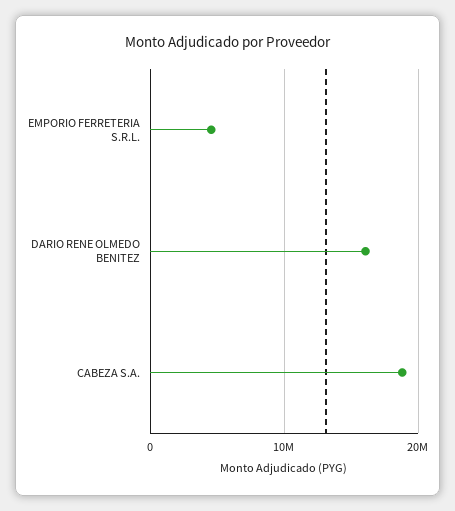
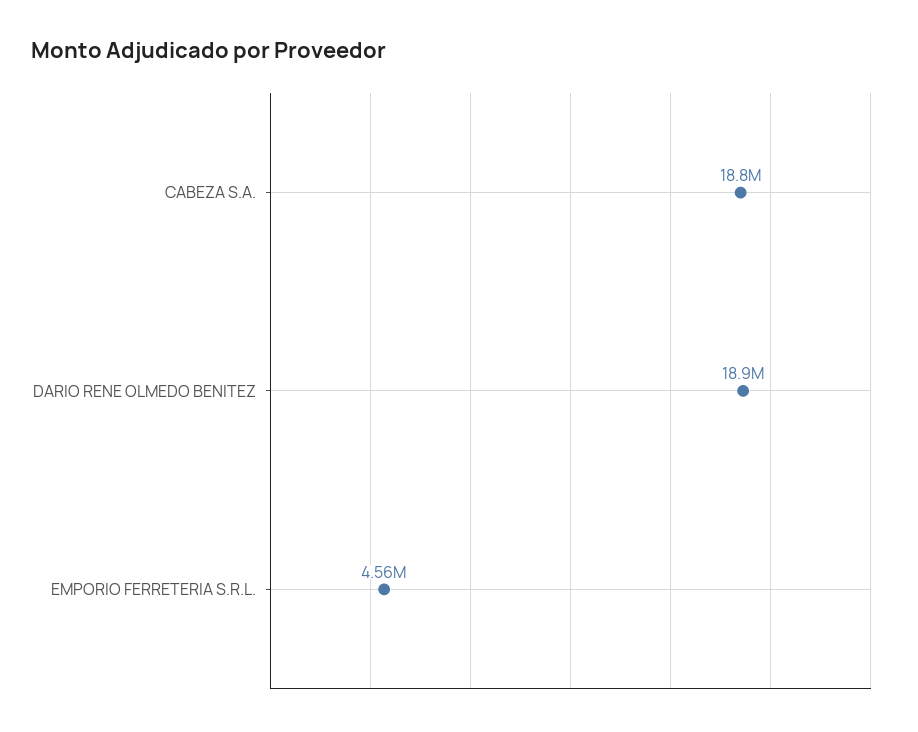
  {
    "EMPORIO FERRETERIA S.R.L.": 4560000,
-   "DARIO RENE OLMEDO BENITEZ": 16000000,
+   "DARIO RENE OLMEDO BENITEZ": 18900000,
    "CABEZA S.A.": 18800000
  }

